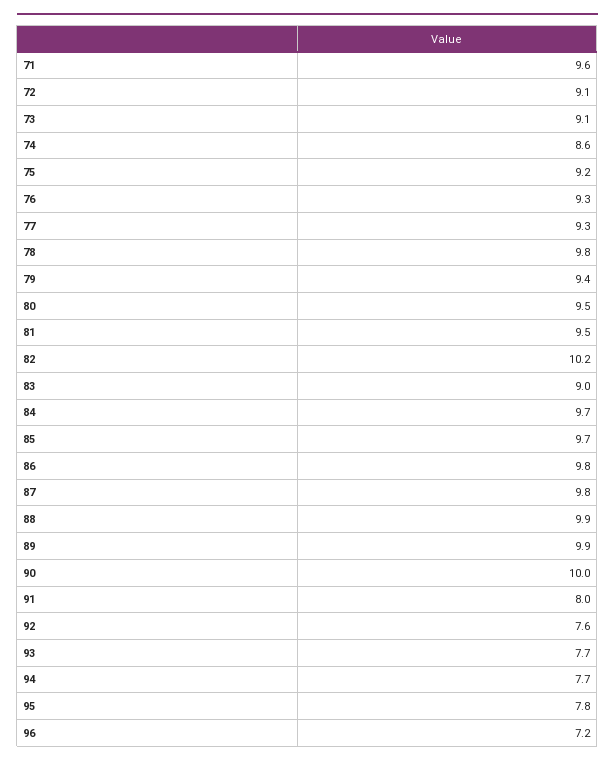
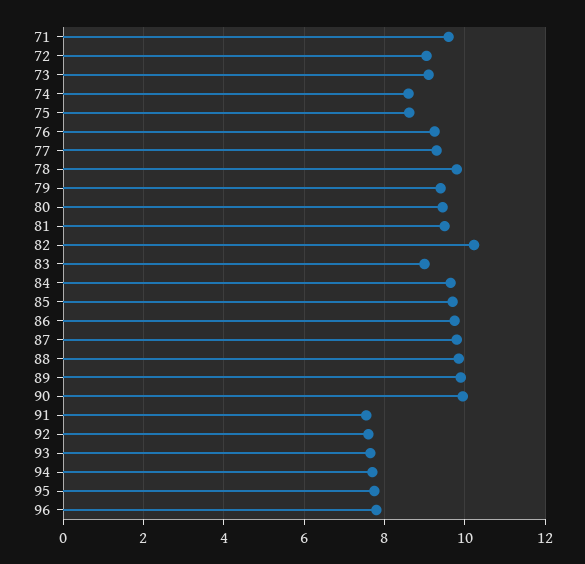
  {
    "71": 9.6,
    "72": 9.1,
    "73": 9.1,
    "74": 8.6,
-   "75": 9.2,
+   "75": 8.6,
    "76": 9.3,
    "77": 9.3,
    "78": 9.8,
    "79": 9.4,
    "80": 9.5,
    "81": 9.5,
    "82": 10.2,
    "83": 9,
    "84": 9.7,
    "85": 9.7,
    "86": 9.8,
    "87": 9.8,
    "88": 9.9,
    "89": 9.9,
    "90": 10,
-   "91": 8,
+   "91": 7.6,
    "92": 7.6,
    "93": 7.7,
    "94": 7.7,
    "95": 7.8,
-   "96": 7.2
+   "96": 7.8
  }

